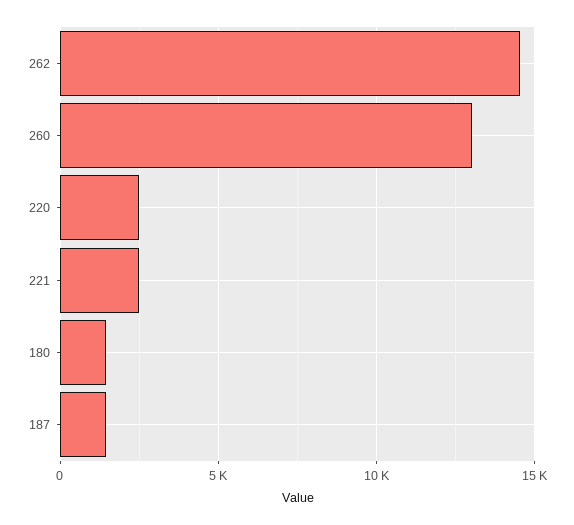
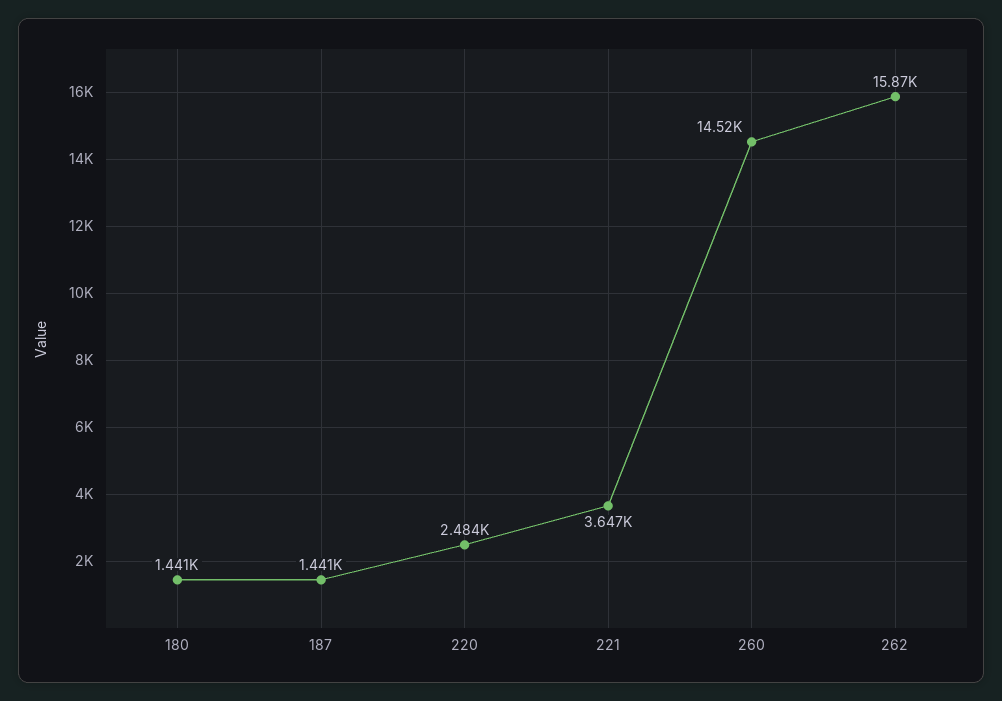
  {
-   "262": 14500,
+   "262": 15870,
-   "260": 13000,
+   "260": 14520,
    "220": 2484,
-   "221": 2500,
+   "221": 3647,
    "180": 1441,
    "187": 1441
  }

